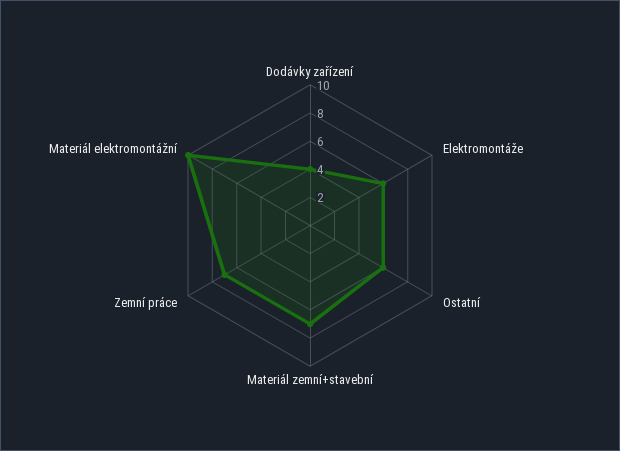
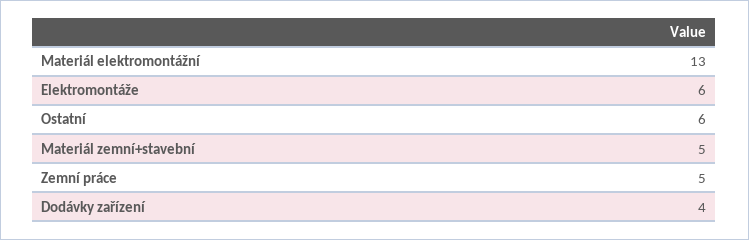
  {
    "Dodávky zařízení": 4,
    "Elektromontáže": 6,
    "Ostatní": 6,
-   "Materiál zemní+stavební": 7,
+   "Materiál zemní+stavební": 5,
-   "Zemní práce": 7,
+   "Zemní práce": 5,
-   "Materiál elektromontážní": 10
+   "Materiál elektromontážní": 13
  }

